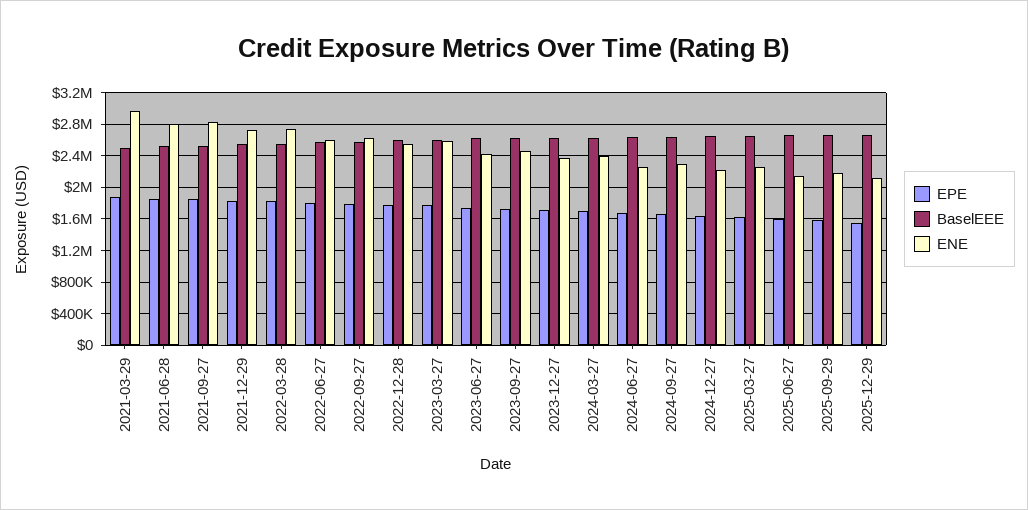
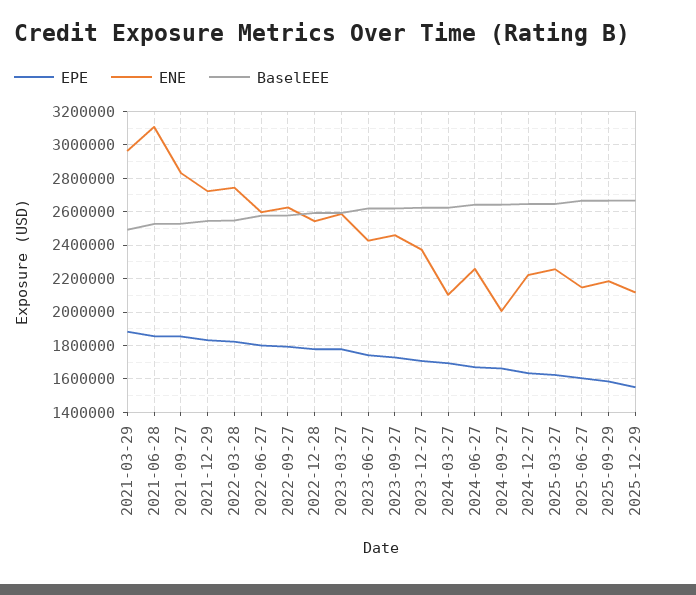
  {
    "EPE": {
      "2021-03-29": 1900000,
      "2021-06-28": 1850000,
      "2021-09-27": 1850000,
      "2021-12-29": 1850000,
      "2022-03-28": 1800000,
      "2022-06-27": 1800000,
      "2022-09-27": 1800000,
      "2022-12-28": 1800000,
      "2023-03-27": 1800000,
      "2023-06-27": 1750000,
      "2023-09-27": 1750000,
      "2023-12-27": 1700000,
      "2024-03-27": 1700000,
      "2024-06-27": 1650000,
      "2024-09-27": 1650000,
      "2024-12-27": 1650000,
      "2025-03-27": 1600000,
      "2025-06-27": 1600000,
      "2025-09-29": 1600000,
      "2025-12-29": 1550000
    },
    "BaselEEE": {
      "2021-03-29": 2500000,
      "2021-06-28": 2550000,
      "2021-09-27": 2550000,
      "2021-12-29": 2550000,
      "2022-03-28": 2550000,
      "2022-06-27": 2600000,
      "2022-09-27": 2600000,
      "2022-12-28": 2600000,
      "2023-03-27": 2600000,
      "2023-06-27": 2600000,
      "2023-09-27": 2600000,
      "2023-12-27": 2600000,
      "2024-03-27": 2600000,
      "2024-06-27": 2650000,
      "2024-09-27": 2650000,
      "2024-12-27": 2650000,
      "2025-03-27": 2650000,
      "2025-06-27": 2650000,
      "2025-09-29": 2650000,
      "2025-12-29": 2650000
    },
    "ENE": {
      "2021-03-29": 2950000,
-     "2021-06-28": 2800000,
+     "2021-06-28": 3100000,
      "2021-09-27": 2850000,
      "2021-12-29": 2700000,
      "2022-03-28": 2750000,
      "2022-06-27": 2600000,
      "2022-09-27": 2650000,
      "2022-12-28": 2550000,
      "2023-03-27": 2600000,
      "2023-06-27": 2450000,
      "2023-09-27": 2450000,
      "2023-12-27": 2350000,
-     "2024-03-27": 2400000,
+     "2024-03-27": 2100000,
      "2024-06-27": 2250000,
-     "2024-09-27": 2300000,
+     "2024-09-27": 2000000,
      "2024-12-27": 2200000,
      "2025-03-27": 2250000,
      "2025-06-27": 2150000,
      "2025-09-29": 2200000,
      "2025-12-29": 2100000
    }
  }

